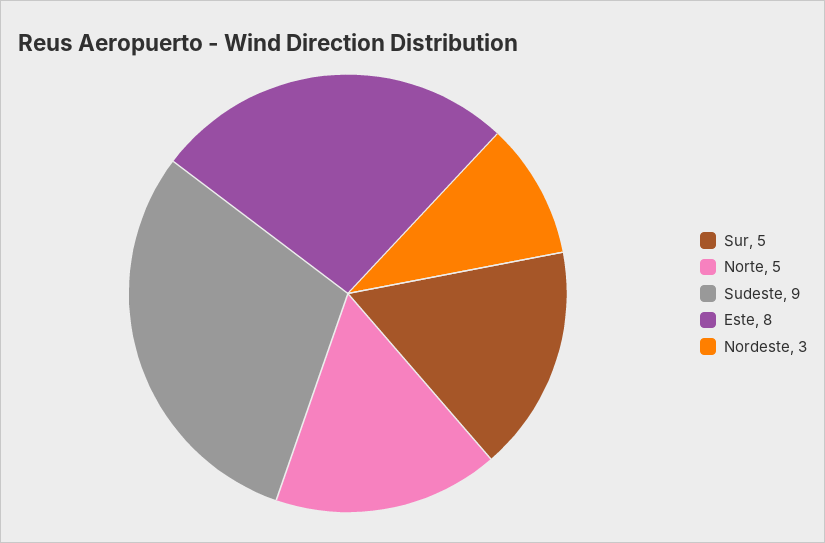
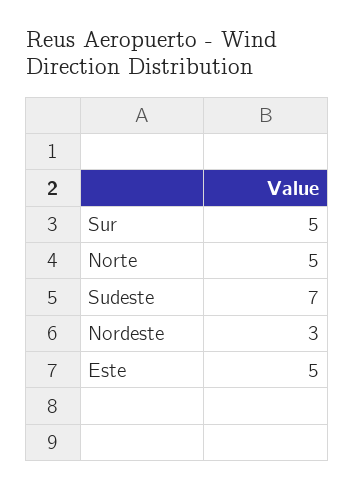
  {
    "Sur": 5,
    "Norte": 5,
-   "Sudeste": 9,
+   "Sudeste": 7,
-   "Este": 8,
+   "Este": 5,
    "Nordeste": 3
  }

